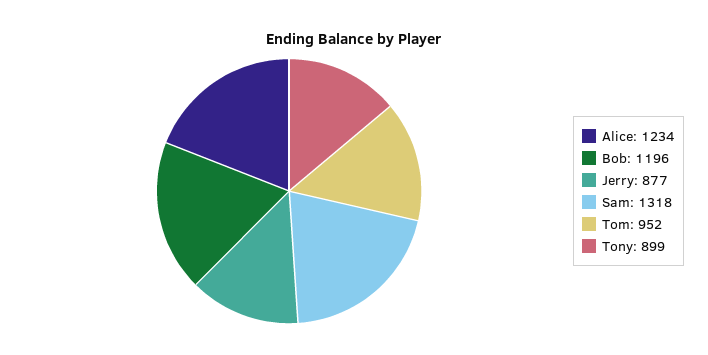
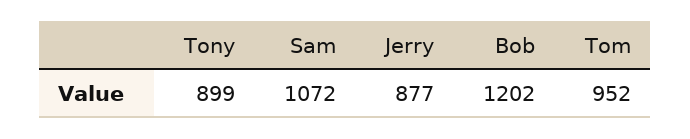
  {
-   "Alice": 1234,
-   "Bob": 1196,
+   "Bob": 1202,
    "Jerry": 877,
-   "Sam": 1318,
+   "Sam": 1072,
    "Tom": 952,
    "Tony": 899
  }

